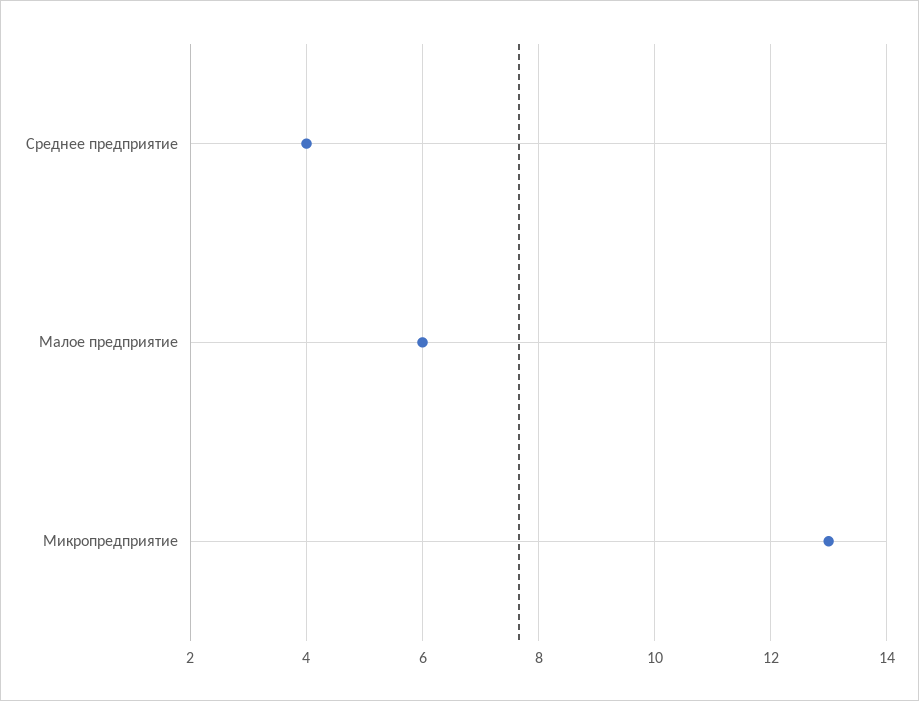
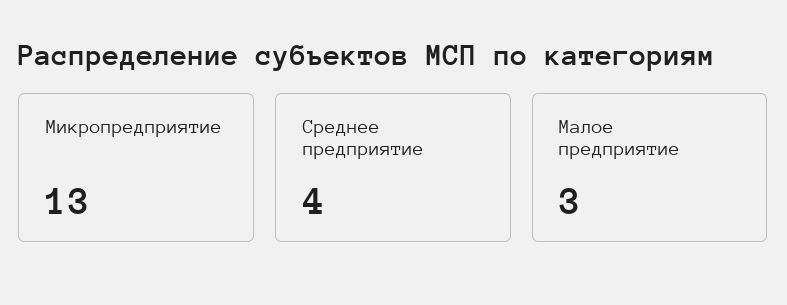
  {
    "Среднее предприятие": 4,
-   "Малое предприятие": 6,
+   "Малое предприятие": 3,
    "Микропредприятие": 13
  }

